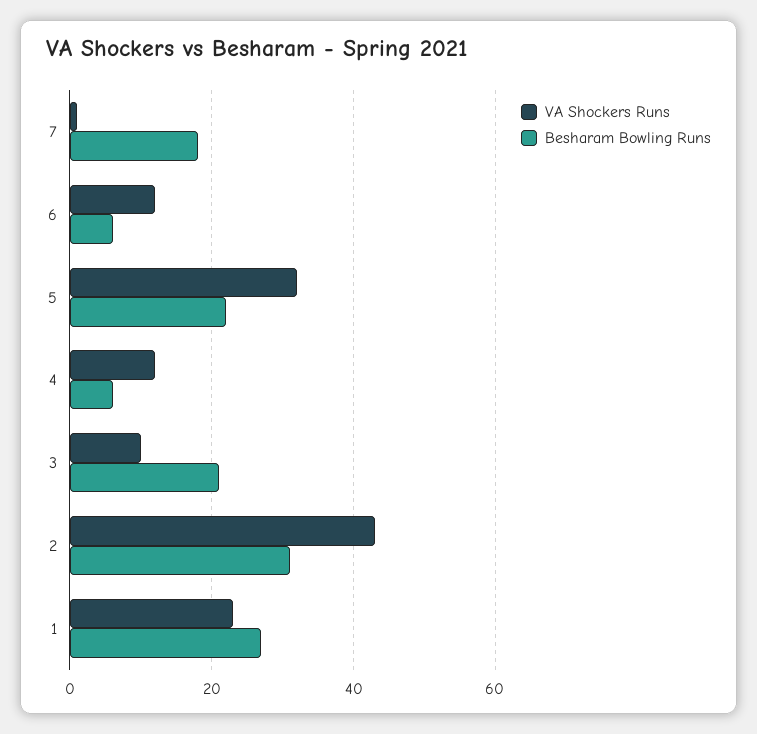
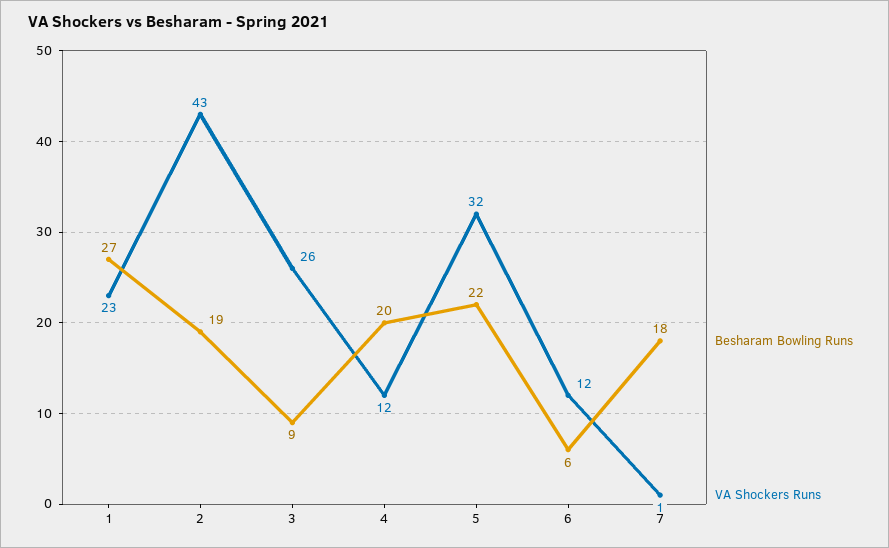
  {
    "VA Shockers Runs": {
      "7": 1,
      "6": 12,
      "5": 32,
      "4": 12,
-     "3": 10,
+     "3": 26,
      "2": 43,
      "1": 23
    },
    "Besharam Bowling Runs": {
      "7": 18,
      "6": 6,
      "5": 22,
-     "4": 5,
+     "4": 20,
-     "3": 20,
+     "3": 9,
-     "2": 30,
+     "2": 19,
      "1": 27
    }
  }

